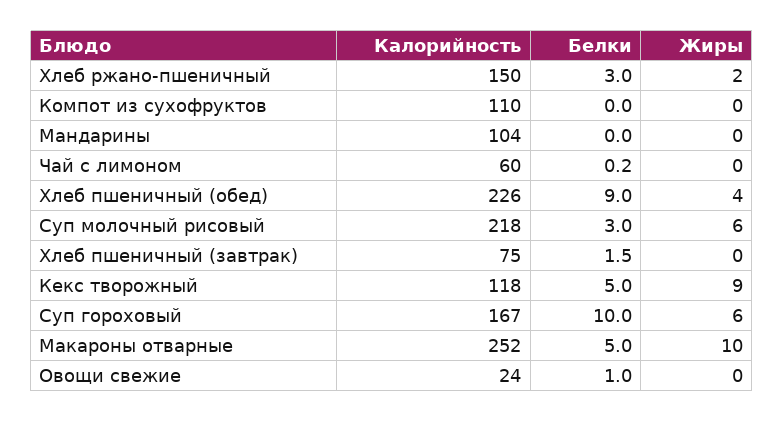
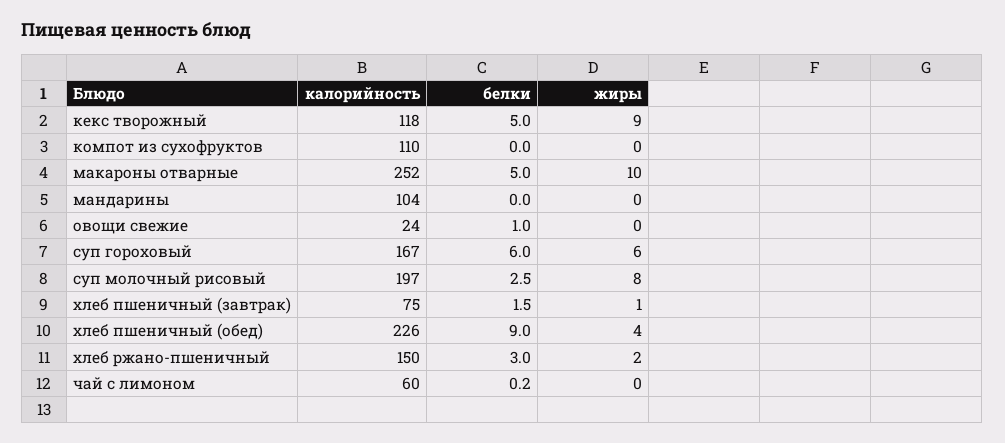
  {
    "Калорийность": {
      "Хлеб ржано-пшеничный": 150,
      "Компот из сухофруктов": 110,
      "Мандарины": 104,
      "Чай с лимоном": 60,
      "Хлеб пшеничный (обед)": 226,
-     "Суп молочный рисовый": 218,
+     "Суп молочный рисовый": 197,
      "Хлеб пшеничный (завтрак)": 75,
      "Кекс творожный": 118,
      "Суп гороховый": 167,
      "Макароны отварные": 252,
      "Овощи свежие": 24
    },
    "Белки": {
      "Хлеб ржано-пшеничный": 3,
      "Компот из сухофруктов": 0,
      "Мандарины": 0,
      "Чай с лимоном": 0.2,
      "Хлеб пшеничный (обед)": 9,
-     "Суп молочный рисовый": 3,
+     "Суп молочный рисовый": 2.5,
      "Хлеб пшеничный (завтрак)": 1.5,
      "Кекс творожный": 5,
-     "Суп гороховый": 10,
+     "Суп гороховый": 6,
      "Макароны отварные": 5,
      "Овощи свежие": 1
    },
    "Жиры": {
      "Хлеб ржано-пшеничный": 2,
      "Компот из сухофруктов": 0,
      "Мандарины": 0,
      "Чай с лимоном": 0,
      "Хлеб пшеничный (обед)": 4,
-     "Суп молочный рисовый": 6,
+     "Суп молочный рисовый": 8,
-     "Хлеб пшеничный (завтрак)": 0,
+     "Хлеб пшеничный (завтрак)": 1,
      "Кекс творожный": 9,
      "Суп гороховый": 6,
      "Макароны отварные": 10,
      "Овощи свежие": 0
    }
  }

